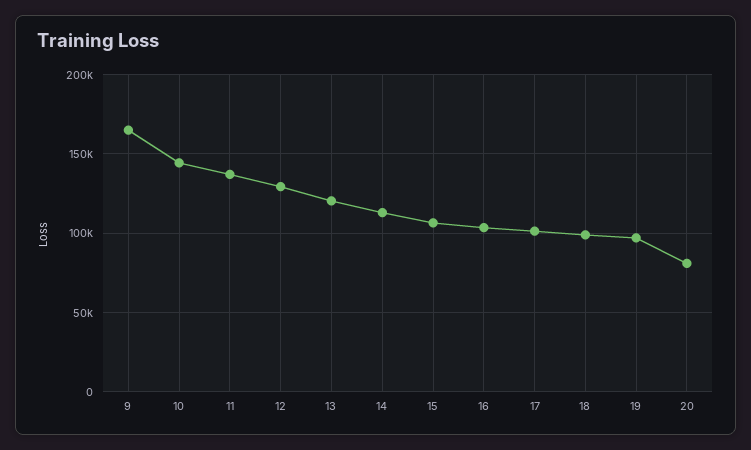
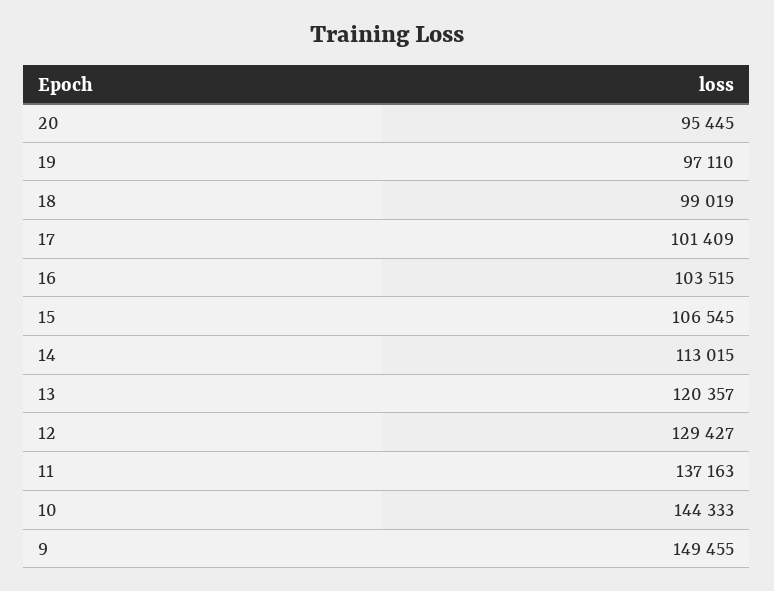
  {
-   "9": 165000,
+   "9": 149455,
    "10": 144333,
    "11": 137163,
    "12": 129427,
    "13": 120357,
    "14": 113015,
    "15": 106545,
    "16": 103515,
    "17": 101409,
    "18": 99019,
    "19": 97110,
-   "20": 80000
+   "20": 95445
  }

